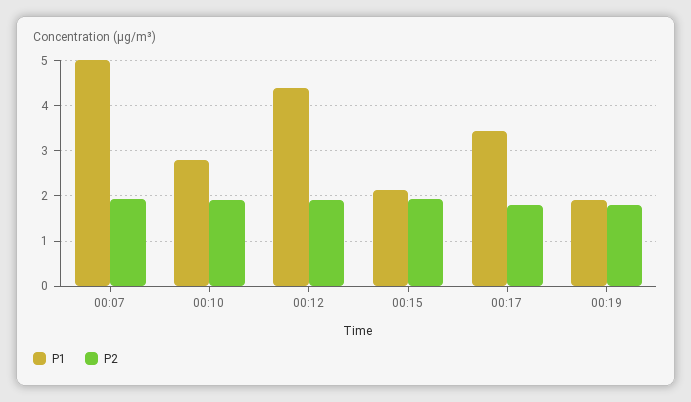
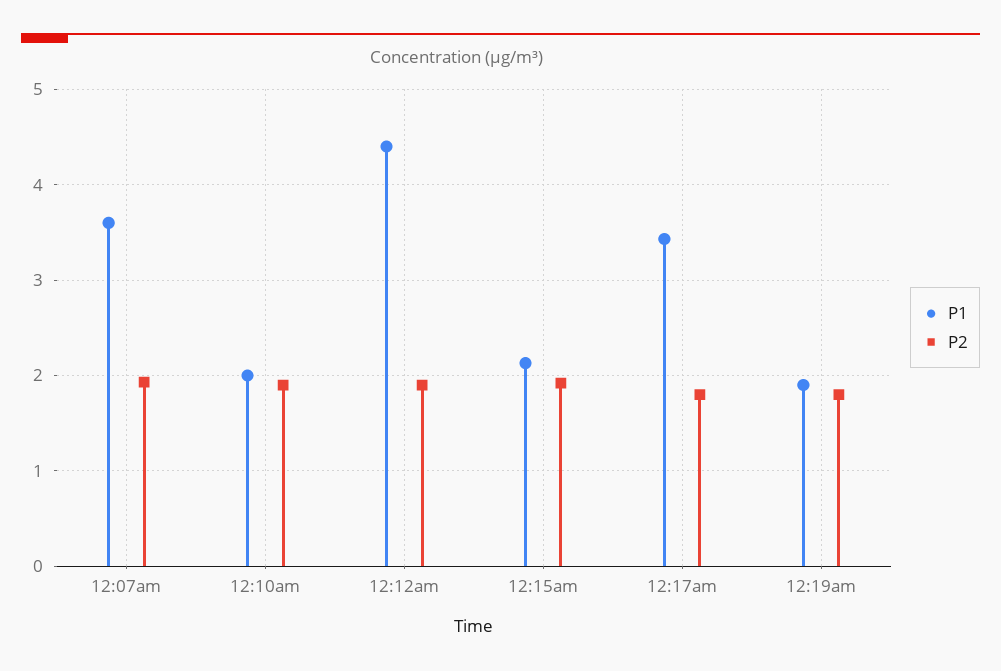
  {
    "P1": {
-     "00:07": 5,
+     "00:07": 3.6,
-     "00:10": 2.8,
+     "00:10": 2,
      "00:12": 4.4,
      "00:15": 2.1,
      "00:17": 3.4,
      "00:19": 1.9
    },
    "P2": {
      "00:07": 1.9,
      "00:10": 1.9,
      "00:12": 1.9,
      "00:15": 1.9,
      "00:17": 1.8,
      "00:19": 1.8
    }
  }

